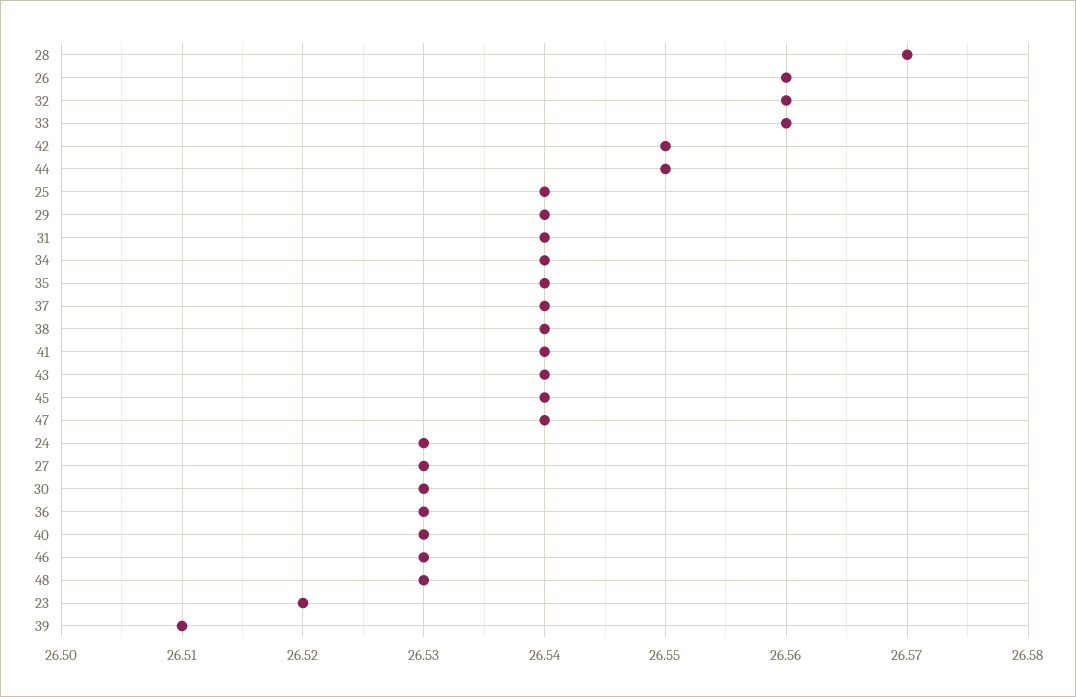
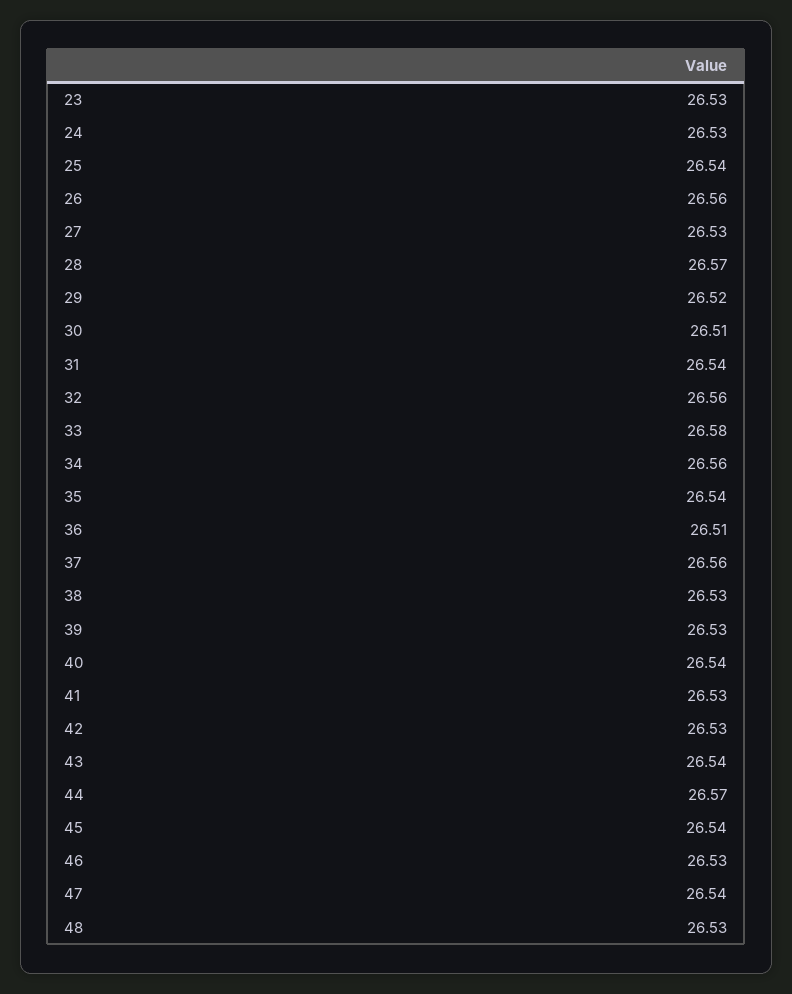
  {
    "28": 26.57,
    "26": 26.56,
    "32": 26.56,
-   "33": 26.56,
+   "33": 26.58,
-   "42": 26.55,
+   "42": 26.53,
-   "44": 26.55,
+   "44": 26.57,
    "25": 26.54,
-   "29": 26.54,
+   "29": 26.52,
    "31": 26.54,
-   "34": 26.54,
+   "34": 26.56,
    "35": 26.54,
-   "37": 26.54,
+   "37": 26.56,
-   "38": 26.54,
+   "38": 26.53,
-   "41": 26.54,
+   "41": 26.53,
    "43": 26.54,
    "45": 26.54,
    "47": 26.54,
    "24": 26.53,
    "27": 26.53,
-   "30": 26.53,
+   "30": 26.51,
-   "36": 26.53,
+   "36": 26.51,
-   "40": 26.53,
+   "40": 26.54,
    "46": 26.53,
    "48": 26.53,
-   "23": 26.52,
+   "23": 26.53,
-   "39": 26.51
+   "39": 26.53
  }

